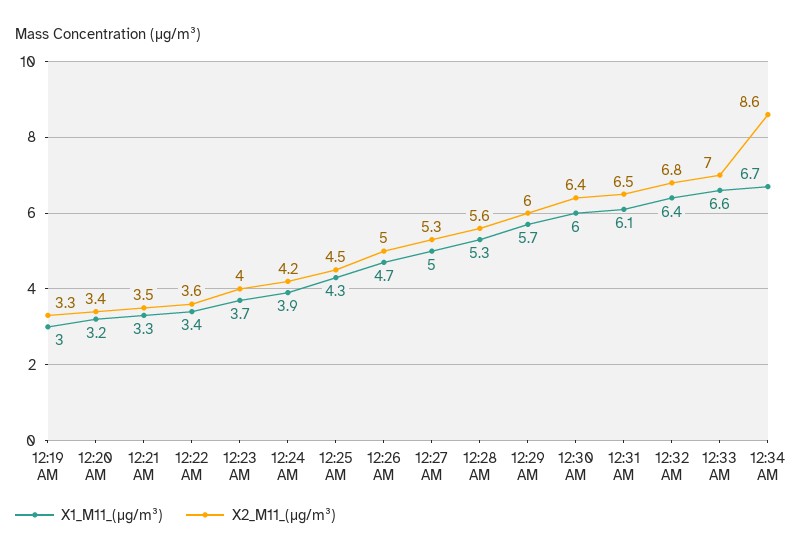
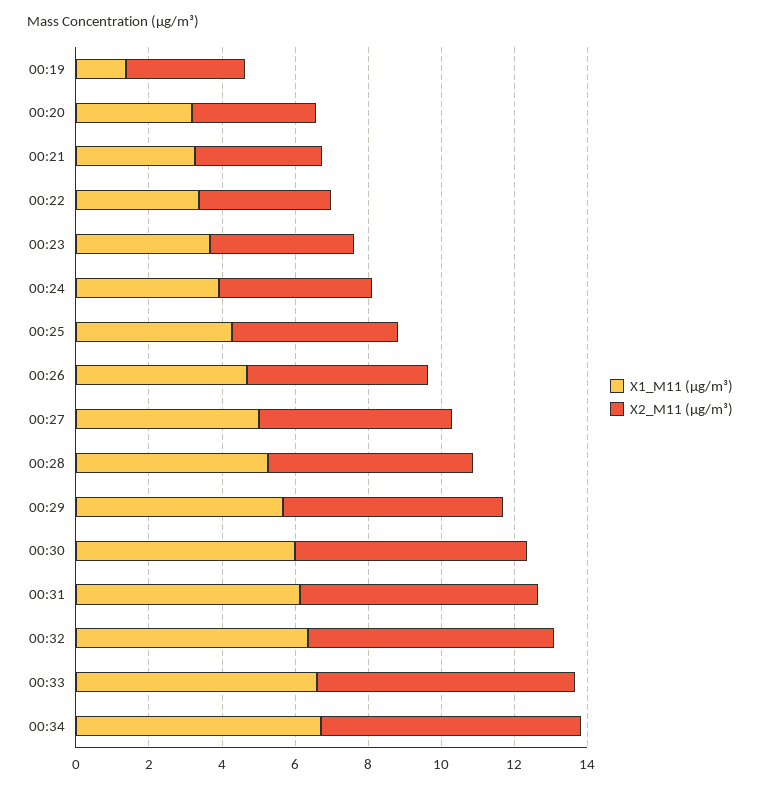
  {
    "X1_M11_(μg/m³)": {
-     "12:19 AM": 3,
+     "12:19 AM": 1.5,
      "12:20 AM": 3.2,
      "12:21 AM": 3.3,
      "12:22 AM": 3.4,
      "12:23 AM": 3.7,
      "12:24 AM": 3.9,
      "12:25 AM": 4.3,
      "12:26 AM": 4.7,
      "12:27 AM": 5,
      "12:28 AM": 5.3,
      "12:29 AM": 5.7,
      "12:30 AM": 6,
      "12:31 AM": 6.1,
      "12:32 AM": 6.4,
      "12:33 AM": 6.6,
      "12:34 AM": 6.7
    },
    "X2_M11_(μg/m³)": {
      "12:19 AM": 3.3,
      "12:20 AM": 3.4,
      "12:21 AM": 3.5,
      "12:22 AM": 3.6,
      "12:23 AM": 4,
      "12:24 AM": 4.2,
      "12:25 AM": 4.5,
      "12:26 AM": 5,
      "12:27 AM": 5.3,
      "12:28 AM": 5.6,
      "12:29 AM": 6,
      "12:30 AM": 6.4,
      "12:31 AM": 6.5,
      "12:32 AM": 6.8,
      "12:33 AM": 7,
-     "12:34 AM": 8.6
+     "12:34 AM": 7
    }
  }

